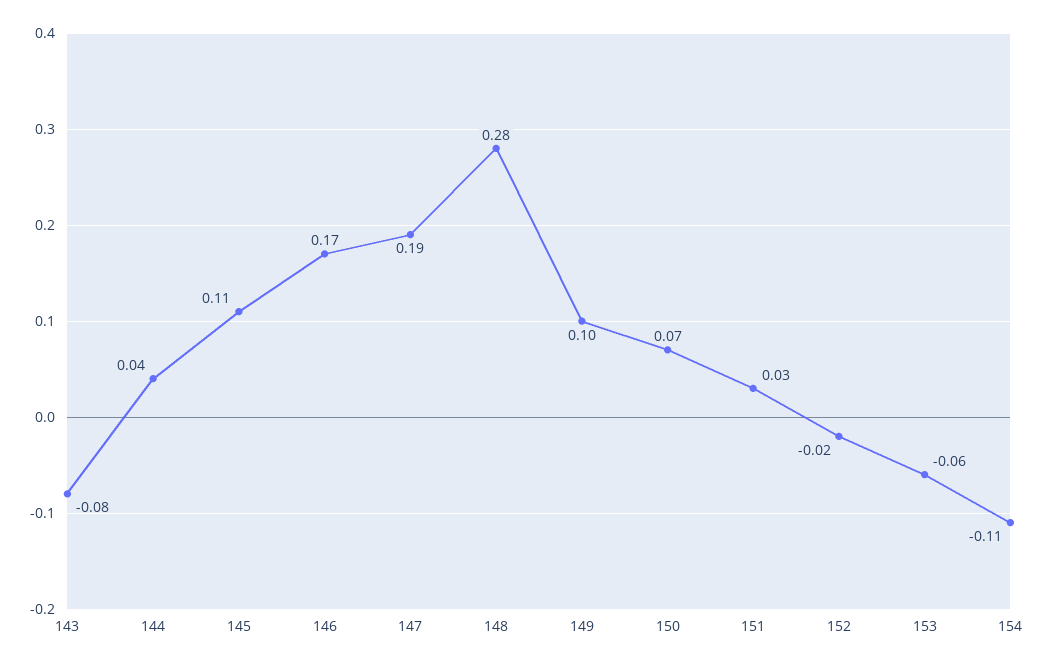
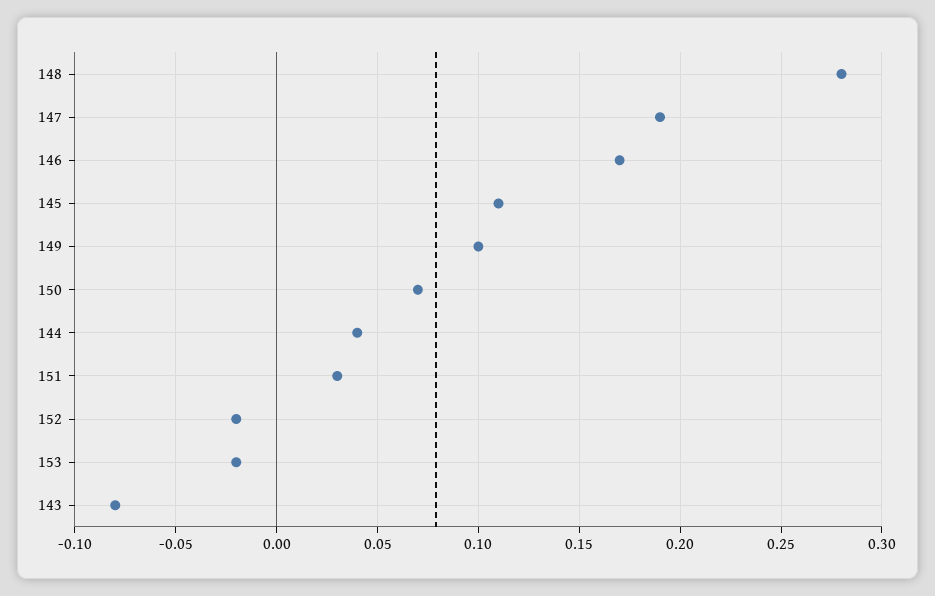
  {
    "143": -0.08,
    "144": 0.04,
    "145": 0.11,
    "146": 0.17,
    "147": 0.19,
    "148": 0.28,
    "149": 0.1,
    "150": 0.07,
    "151": 0.03,
    "152": -0.02,
-   "153": -0.06,
+   "153": -0.02
-   "154": -0.11
  }

